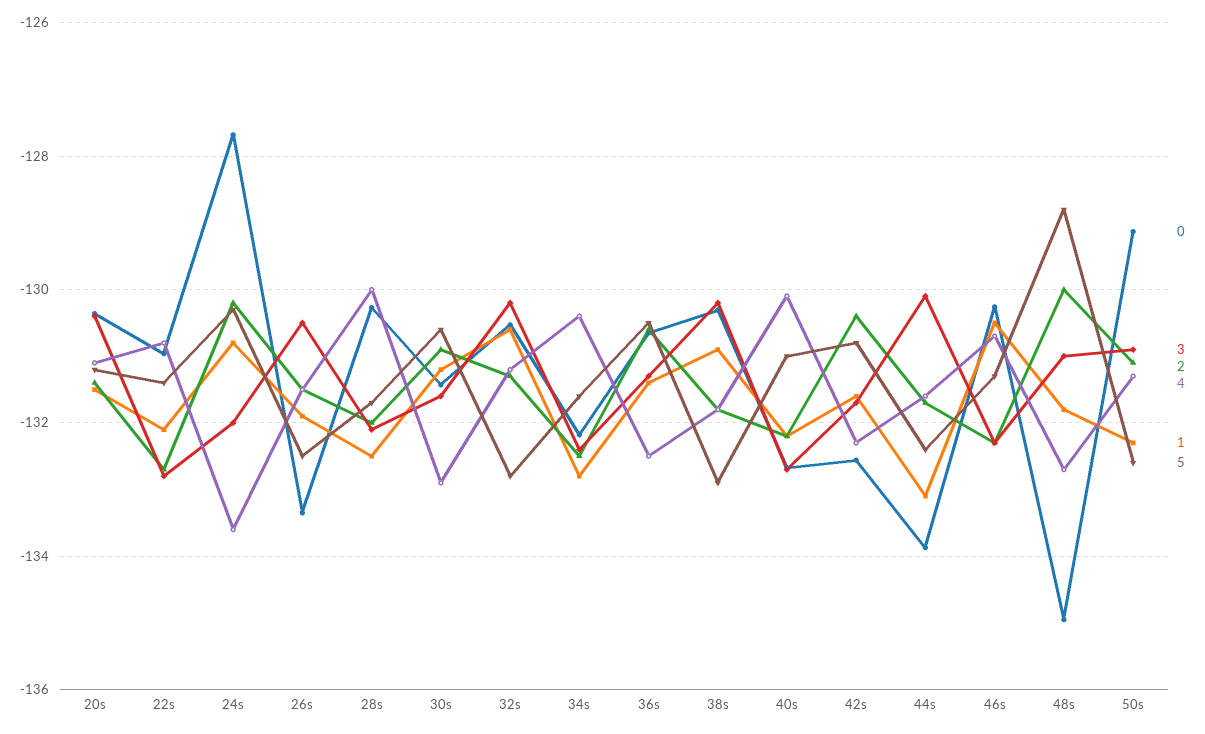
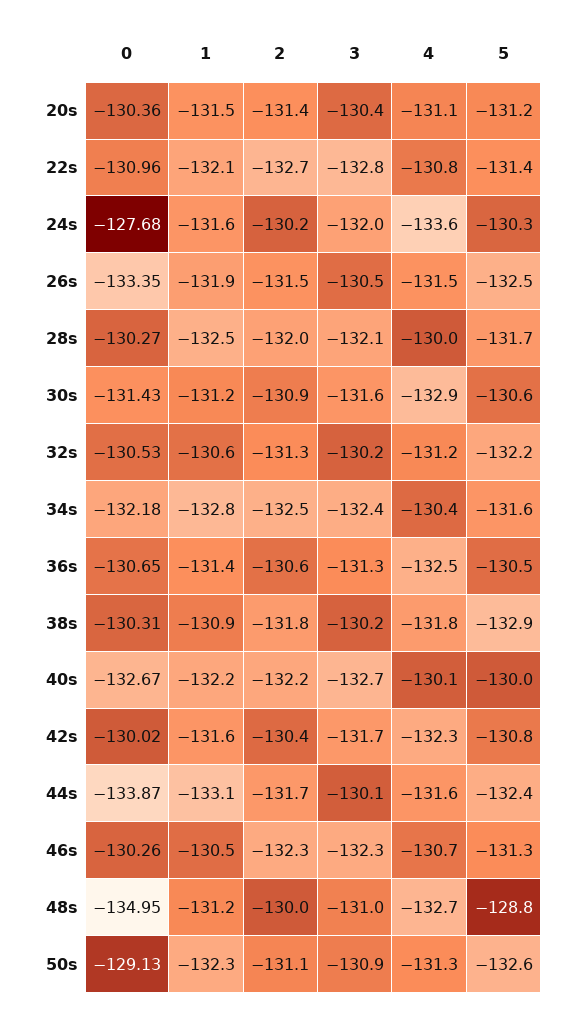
  {
    "0": {
      "20s": -130.36,
      "22s": -130.96,
      "24s": -127.68,
      "26s": -133.35,
      "28s": -130.27,
      "30s": -131.43,
      "32s": -130.53,
      "34s": -132.18,
      "36s": -130.65,
      "38s": -130.31,
      "40s": -132.67,
-     "42s": -132.6,
+     "42s": -130.02,
      "44s": -133.87,
      "46s": -130.26,
      "48s": -134.95,
      "50s": -129.13
    },
    "3": {
      "20s": -130.4,
      "22s": -132.8,
      "24s": -132,
      "26s": -130.5,
      "28s": -132.1,
      "30s": -131.6,
      "32s": -130.2,
      "34s": -132.4,
      "36s": -131.3,
      "38s": -130.2,
      "40s": -132.7,
      "42s": -131.7,
      "44s": -130.1,
      "46s": -132.3,
      "48s": -131,
      "50s": -130.9
    },
    "2": {
      "20s": -131.4,
      "22s": -132.7,
      "24s": -130.2,
      "26s": -131.5,
      "28s": -132,
      "30s": -130.9,
      "32s": -131.3,
      "34s": -132.5,
      "36s": -130.6,
      "38s": -131.8,
      "40s": -132.2,
      "42s": -130.4,
      "44s": -131.7,
      "46s": -132.3,
      "48s": -130,
      "50s": -131.1
    },
    "4": {
      "20s": -131.1,
      "22s": -130.8,
      "24s": -133.6,
      "26s": -131.5,
      "28s": -130,
      "30s": -132.9,
      "32s": -131.2,
      "34s": -130.4,
      "36s": -132.5,
      "38s": -131.8,
      "40s": -130.1,
      "42s": -132.3,
      "44s": -131.6,
      "46s": -130.7,
      "48s": -132.7,
      "50s": -131.3
    },
    "1": {
      "20s": -131.5,
      "22s": -132.1,
-     "24s": -130.8,
+     "24s": -131.6,
      "26s": -131.9,
      "28s": -132.5,
      "30s": -131.2,
      "32s": -130.6,
      "34s": -132.8,
      "36s": -131.4,
      "38s": -130.9,
      "40s": -132.2,
      "42s": -131.6,
      "44s": -133.1,
      "46s": -130.5,
-     "48s": -131.8,
+     "48s": -131.2,
      "50s": -132.3
    },
    "5": {
      "20s": -131.2,
      "22s": -131.4,
      "24s": -130.3,
      "26s": -132.5,
      "28s": -131.7,
      "30s": -130.6,
-     "32s": -132.8,
+     "32s": -132.2,
      "34s": -131.6,
      "36s": -130.5,
      "38s": -132.9,
-     "40s": -131,
+     "40s": -130,
      "42s": -130.8,
      "44s": -132.4,
      "46s": -131.3,
      "48s": -128.8,
      "50s": -132.6
    }
  }

